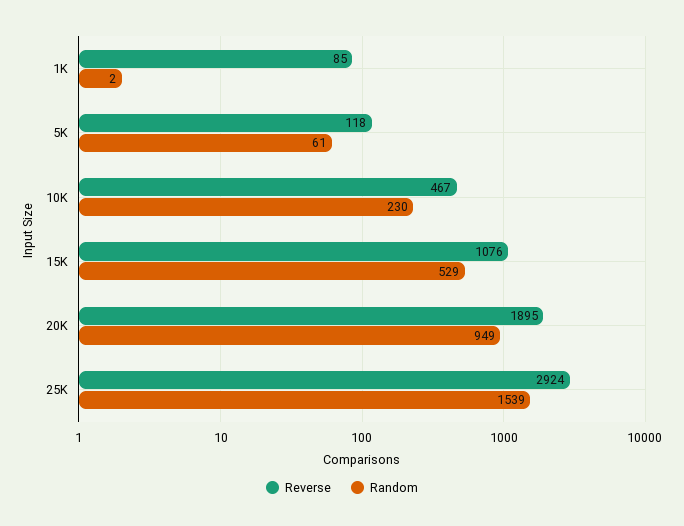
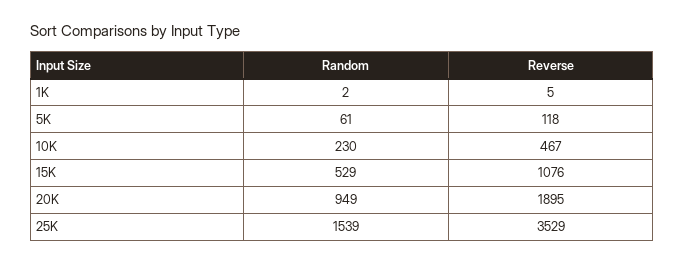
  {
    "Reverse": {
-     "1K": 85,
+     "1K": 5,
      "5K": 118,
      "10K": 467,
      "15K": 1076,
      "20K": 1895,
-     "25K": 2924
+     "25K": 3529
    },
    "Random": {
      "1K": 2,
      "5K": 61,
      "10K": 230,
      "15K": 529,
      "20K": 949,
      "25K": 1539
    }
  }

